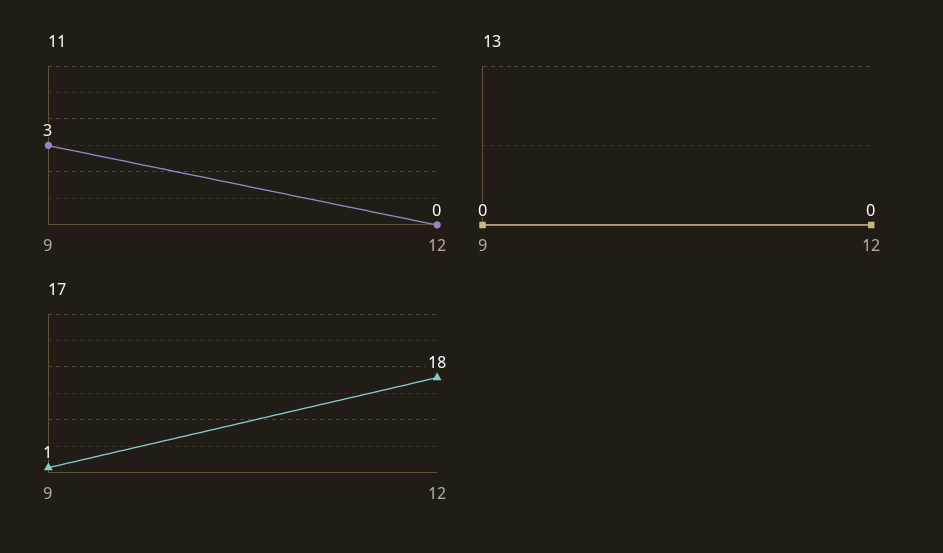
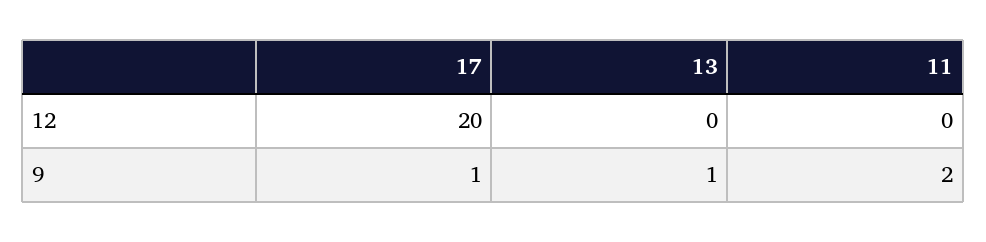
  {
    "11": {
-     "9": 3,
+     "9": 2,
      "12": 0
    },
    "13": {
-     "9": 0,
+     "9": 1,
      "12": 0
    },
    "17": {
      "9": 1,
-     "12": 18
+     "12": 20
    }
  }

